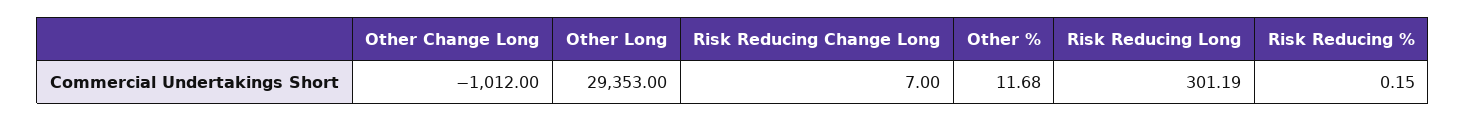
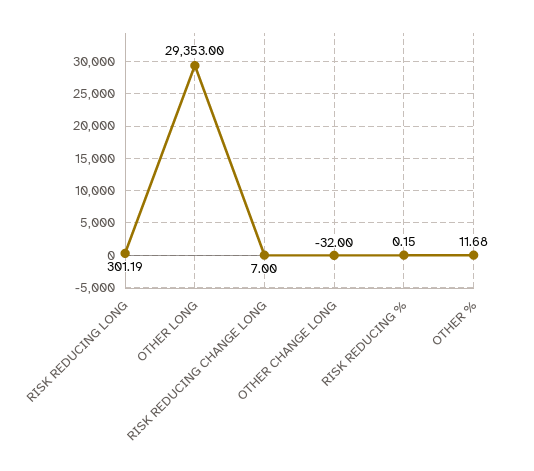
  {
-   "Other Change Long": -1012,
+   "Other Change Long": -32,
    "Other Long": 29353,
    "Risk Reducing Change Long": 7,
    "Other %": 11.68,
    "Risk Reducing Long": 301.19,
    "Risk Reducing %": 0.15
  }

